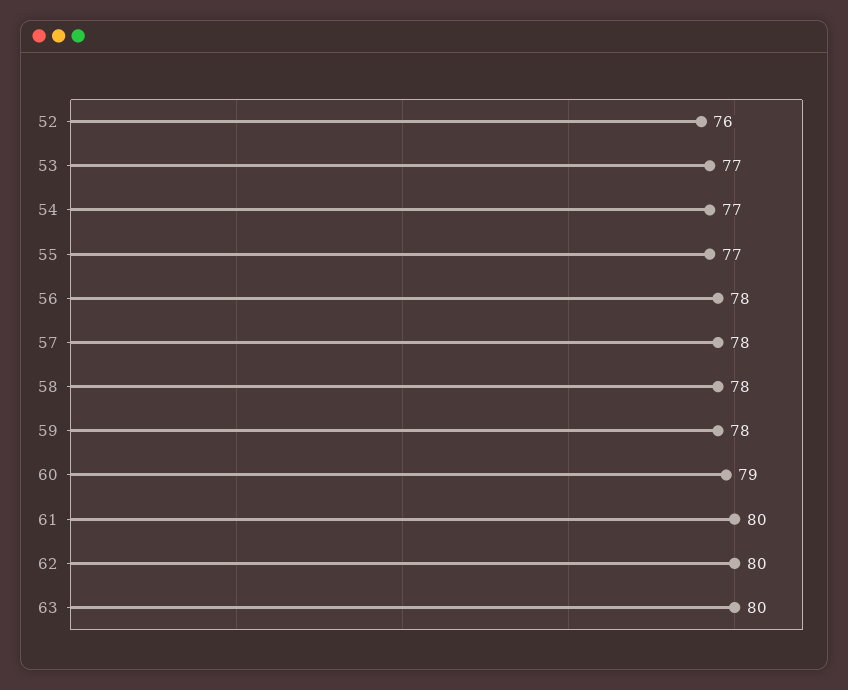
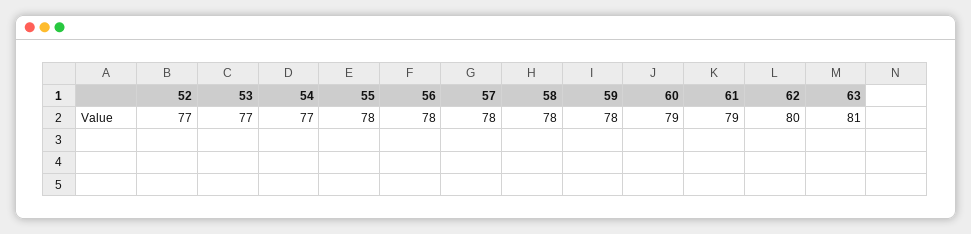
  {
-   "52": 76,
+   "52": 77,
    "53": 77,
    "54": 77,
-   "55": 77,
+   "55": 78,
    "56": 78,
    "57": 78,
    "58": 78,
    "59": 78,
    "60": 79,
-   "61": 80,
+   "61": 79,
    "62": 80,
-   "63": 80
+   "63": 81
  }

